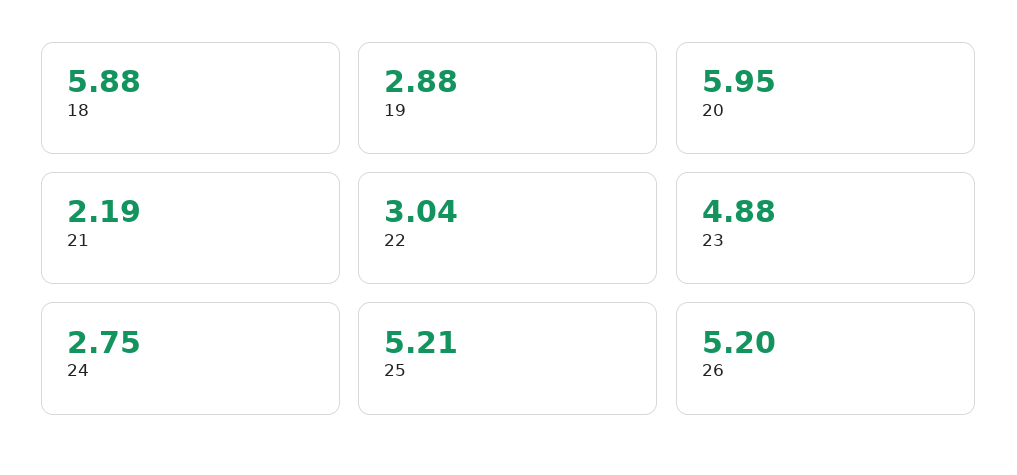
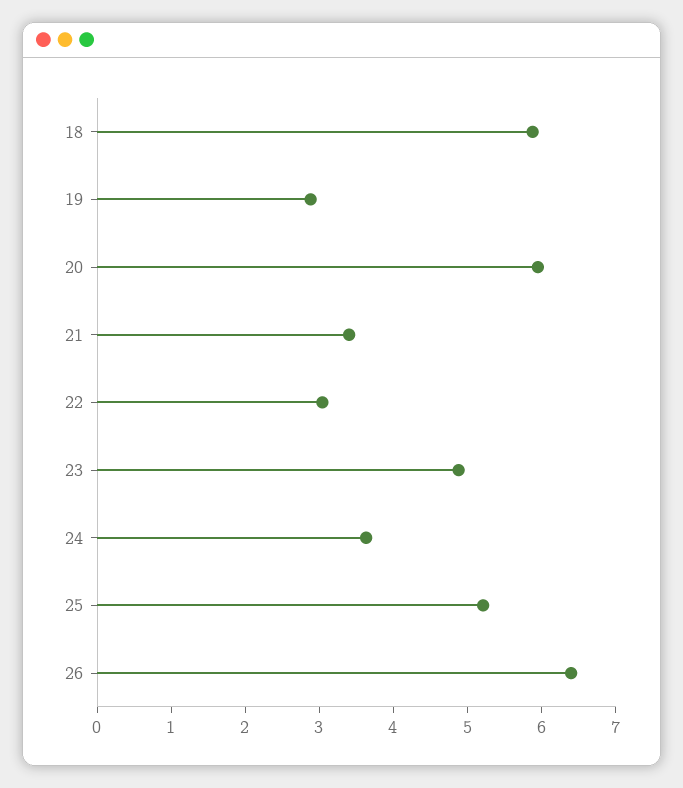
  {
    "18": 5.88,
    "19": 2.88,
    "20": 5.95,
-   "21": 2.19,
+   "21": 3.4,
    "22": 3.04,
    "23": 4.88,
-   "24": 2.75,
+   "24": 3.6,
    "25": 5.21,
-   "26": 5.2
+   "26": 6.4
  }

